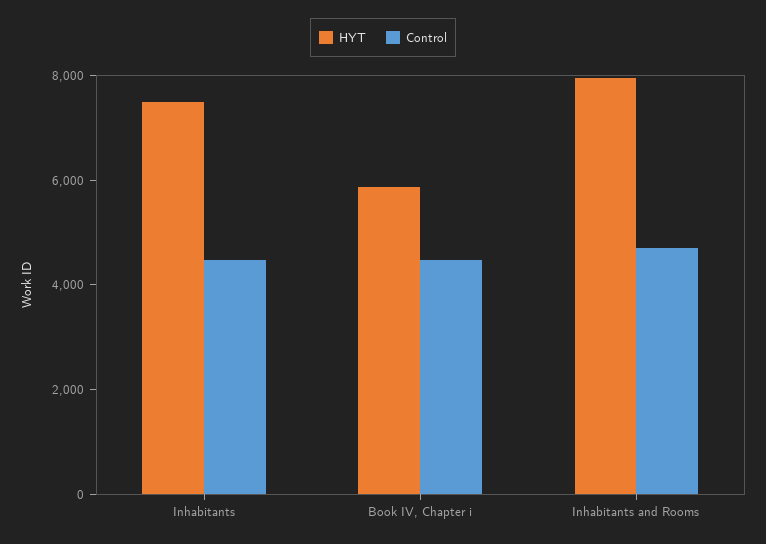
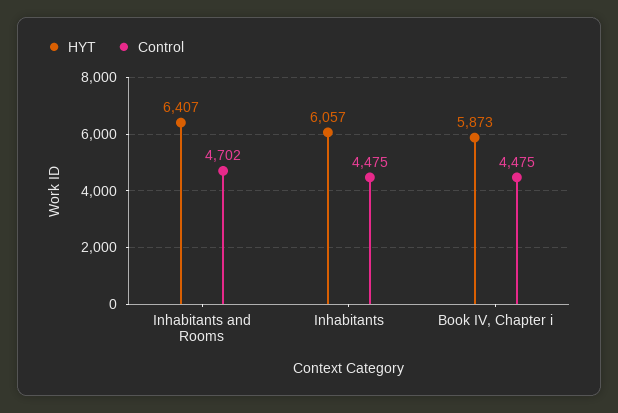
  {
    "HYT": {
-     "Inhabitants": 7500,
+     "Inhabitants": 6057,
      "Book IV, Chapter i": 5873,
-     "Inhabitants and Rooms": 8000
+     "Inhabitants and Rooms": 6407
    },
    "Control": {
      "Inhabitants": 4475,
      "Book IV, Chapter i": 4475,
      "Inhabitants and Rooms": 4702
    }
  }

